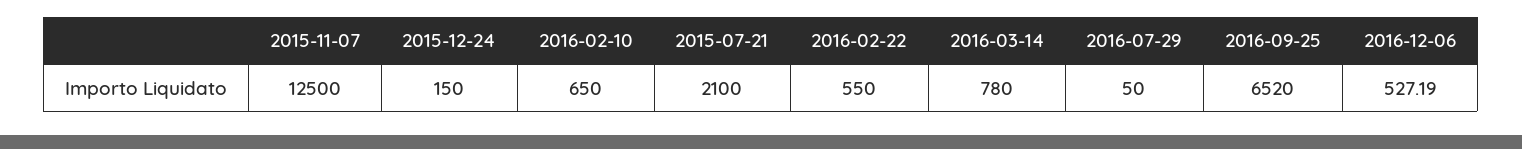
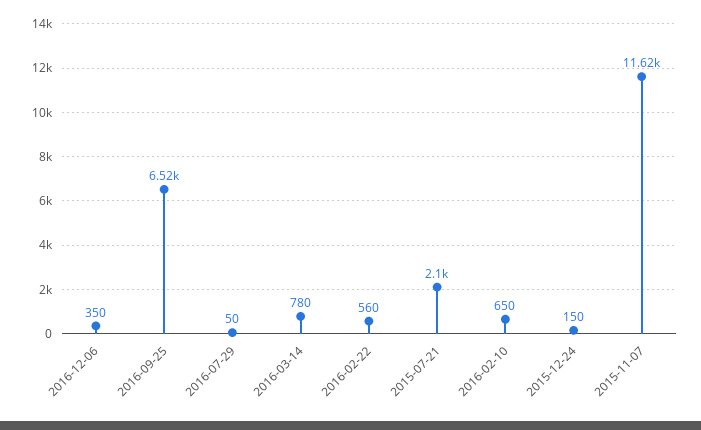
  {
-   "2015-11-07": 12500,
+   "2015-11-07": 11620,
    "2015-12-24": 150,
    "2016-02-10": 650,
    "2015-07-21": 2100,
-   "2016-02-22": 550,
+   "2016-02-22": 560,
    "2016-03-14": 780,
    "2016-07-29": 50,
    "2016-09-25": 6520,
-   "2016-12-06": 527.19
+   "2016-12-06": 350
  }

